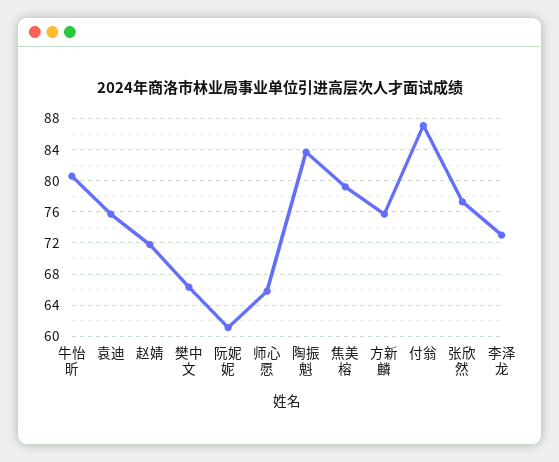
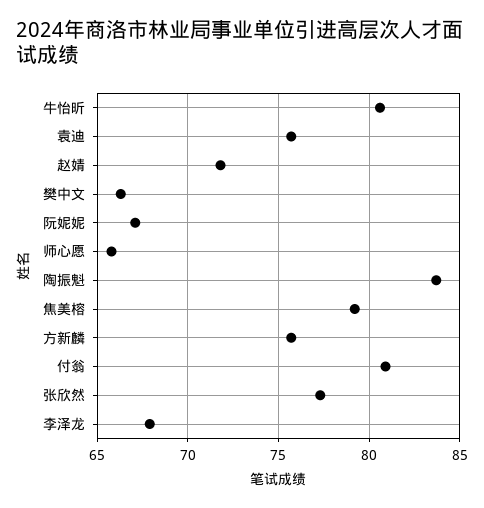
  {
    "牛怡昕": 80.5,
    "袁迪": 75.5,
    "赵婧": 72,
    "樊中文": 66.5,
-   "阮妮妮": 61,
+   "阮妮妮": 67,
    "师心愿": 66,
    "陶振魁": 83.5,
    "焦美榕": 79,
    "方新麟": 75.5,
-   "付翁": 87,
+   "付翁": 81,
    "张欣然": 77.5,
-   "李泽龙": 73
+   "李泽龙": 68
  }

